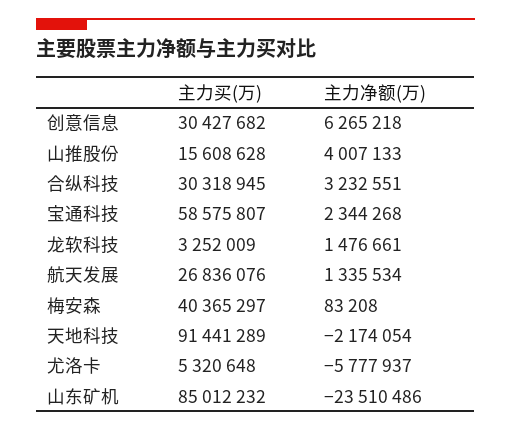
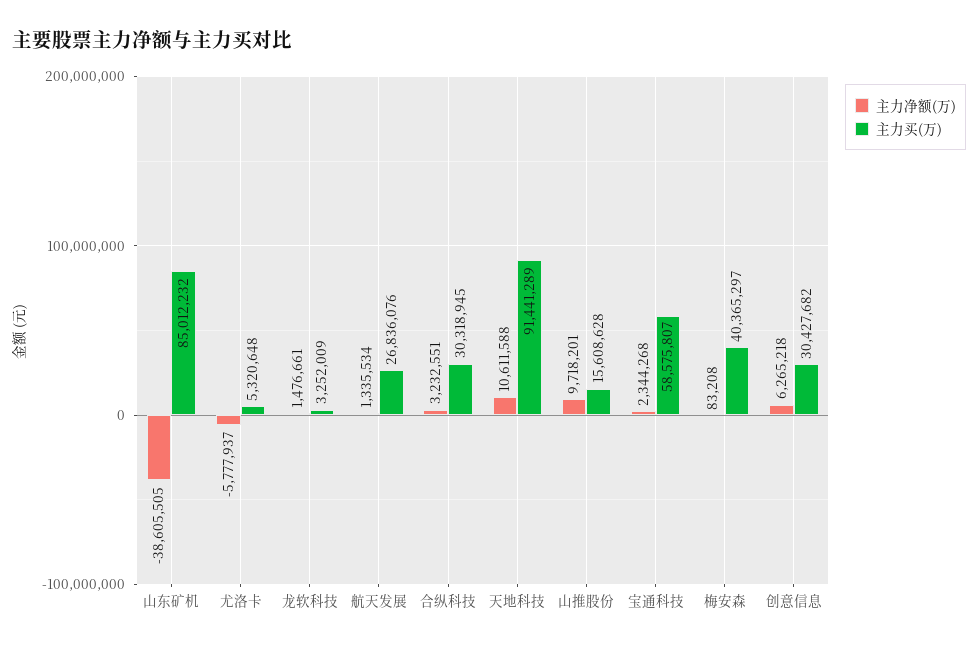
  {
    "主力买(万)": {
      "创意信息": 30427682,
      "山推股份": 15608628,
      "合纵科技": 30318945,
      "宝通科技": 58575807,
      "龙软科技": 3252009,
      "航天发展": 26836076,
      "梅安森": 40365297,
      "天地科技": 91441289,
      "尤洛卡": 5320648,
      "山东矿机": 85012232
    },
    "主力净额(万)": {
      "创意信息": 6265218,
-     "山推股份": 4007133,
+     "山推股份": 9718201,
      "合纵科技": 3232551,
      "宝通科技": 2344268,
      "龙软科技": 1476661,
      "航天发展": 1335534,
      "梅安森": 83208,
-     "天地科技": -2174054,
+     "天地科技": 10611588,
      "尤洛卡": -5777937,
-     "山东矿机": -23510486
+     "山东矿机": -38605505
    }
  }

